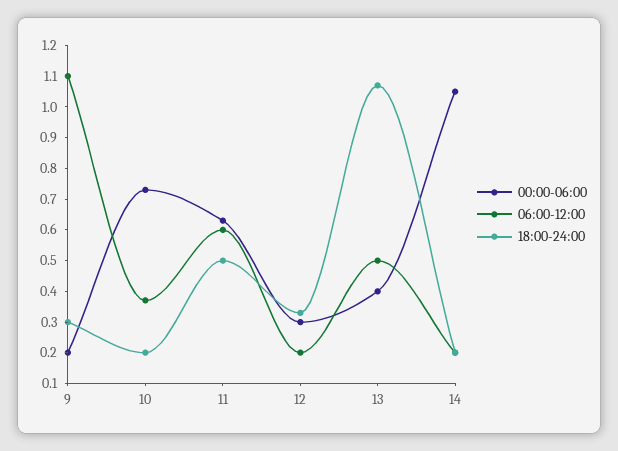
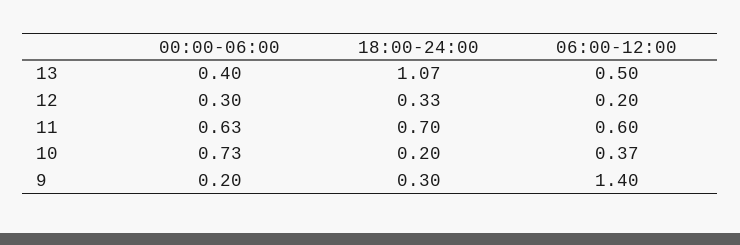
  {
    "00:00-06:00": {
      "9": 0.2,
      "10": 0.73,
      "11": 0.63,
      "12": 0.3,
-     "13": 0.4,
+     "13": 0.4
-     "14": 1.05
    },
    "06:00-12:00": {
-     "9": 1.1,
+     "9": 1.4,
      "10": 0.37,
      "11": 0.6,
      "12": 0.2,
-     "13": 0.5,
+     "13": 0.5
-     "14": 0.2
    },
    "18:00-24:00": {
      "9": 0.3,
      "10": 0.2,
-     "11": 0.5,
+     "11": 0.7,
      "12": 0.33,
-     "13": 1.07,
+     "13": 1.07
-     "14": 0.2
    }
  }

